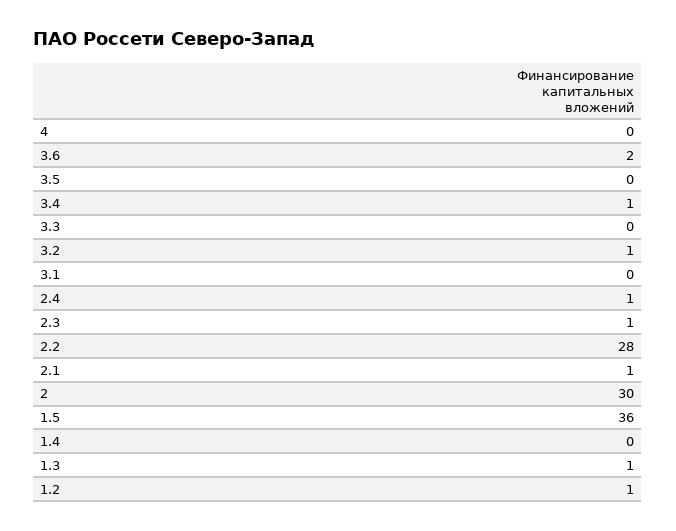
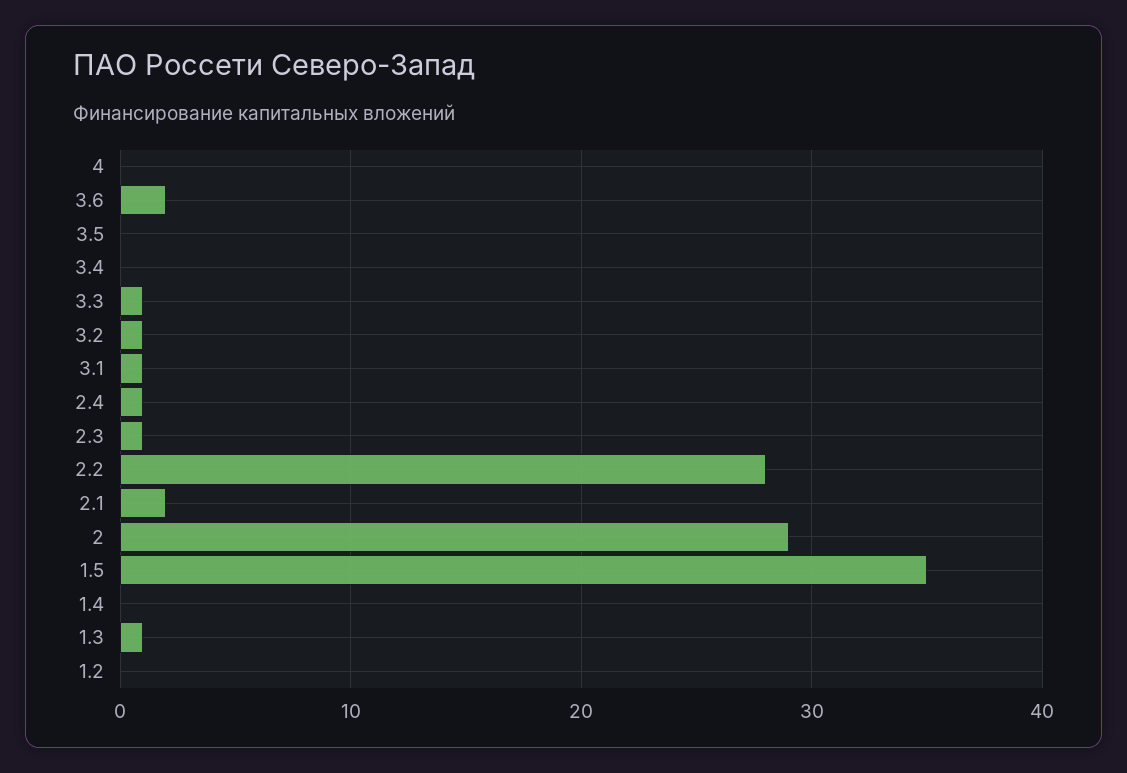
  {
    "4": 0,
    "3.6": 2,
    "3.5": 0,
-   "3.4": 1,
+   "3.4": 0,
-   "3.3": 0,
+   "3.3": 1,
    "3.2": 1,
-   "3.1": 0,
+   "3.1": 1,
    "2.4": 1,
    "2.3": 1,
    "2.2": 28,
-   "2.1": 1,
+   "2.1": 2,
-   "2": 30,
+   "2": 29,
-   "1.5": 36,
+   "1.5": 35,
    "1.4": 0,
    "1.3": 1,
-   "1.2": 1
+   "1.2": 0
  }

